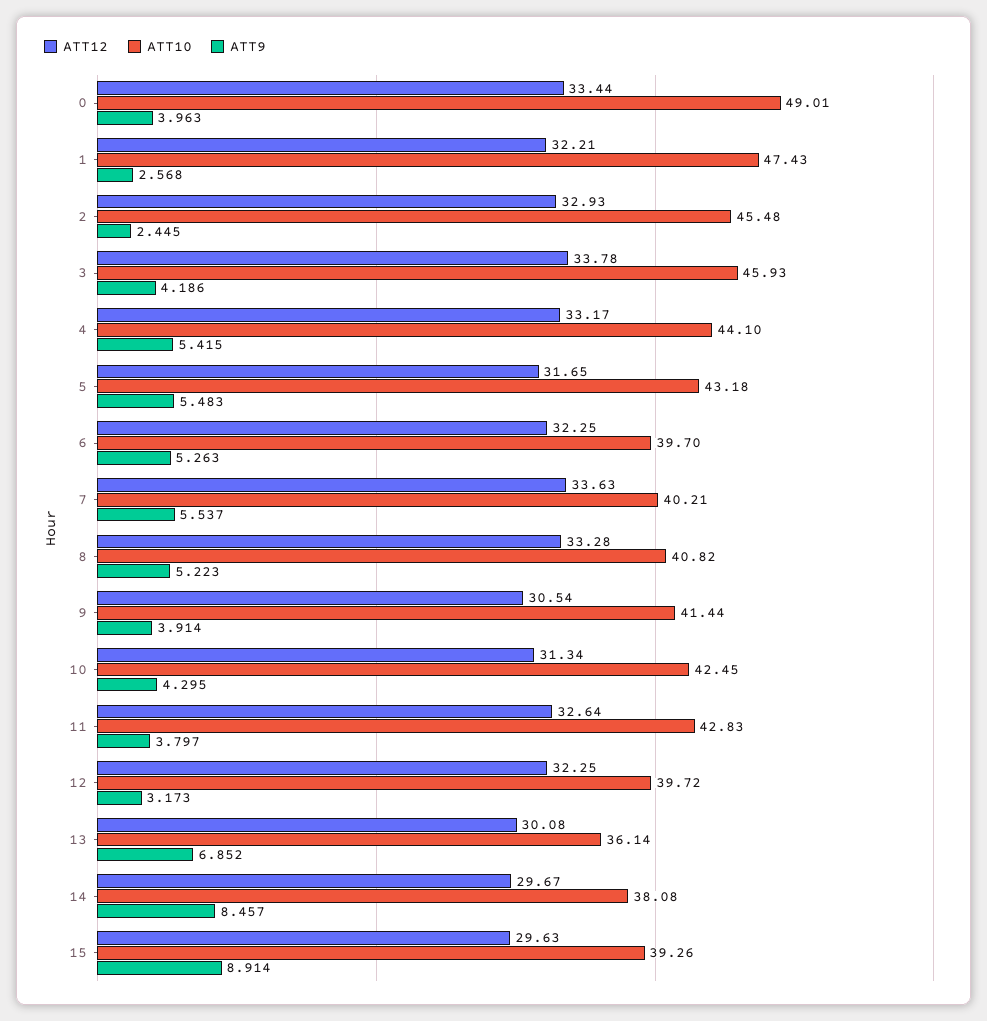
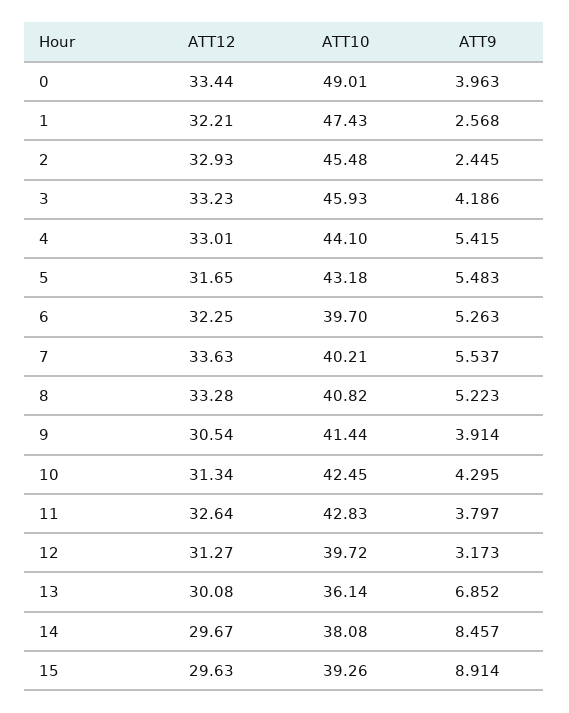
  {
    "ATT12": {
      "0": 33.44,
      "1": 32.21,
      "2": 32.93,
-     "3": 33.78,
+     "3": 33.23,
-     "4": 33.17,
+     "4": 33.01,
      "5": 31.65,
      "6": 32.25,
      "7": 33.63,
      "8": 33.28,
      "9": 30.54,
      "10": 31.34,
      "11": 32.64,
-     "12": 32.25,
+     "12": 31.27,
      "13": 30.08,
      "14": 29.67,
      "15": 29.63
    },
    "ATT10": {
      "0": 49.01,
      "1": 47.43,
      "2": 45.48,
      "3": 45.93,
      "4": 44.1,
      "5": 43.18,
      "6": 39.7,
      "7": 40.21,
      "8": 40.82,
      "9": 41.44,
      "10": 42.45,
      "11": 42.83,
      "12": 39.72,
      "13": 36.14,
      "14": 38.08,
      "15": 39.26
    },
    "ATT9": {
      "0": 3.963,
      "1": 2.568,
      "2": 2.445,
      "3": 4.186,
      "4": 5.415,
      "5": 5.483,
      "6": 5.263,
      "7": 5.537,
      "8": 5.223,
      "9": 3.914,
      "10": 4.295,
      "11": 3.797,
      "12": 3.173,
      "13": 6.852,
      "14": 8.457,
      "15": 8.914
    }
  }

